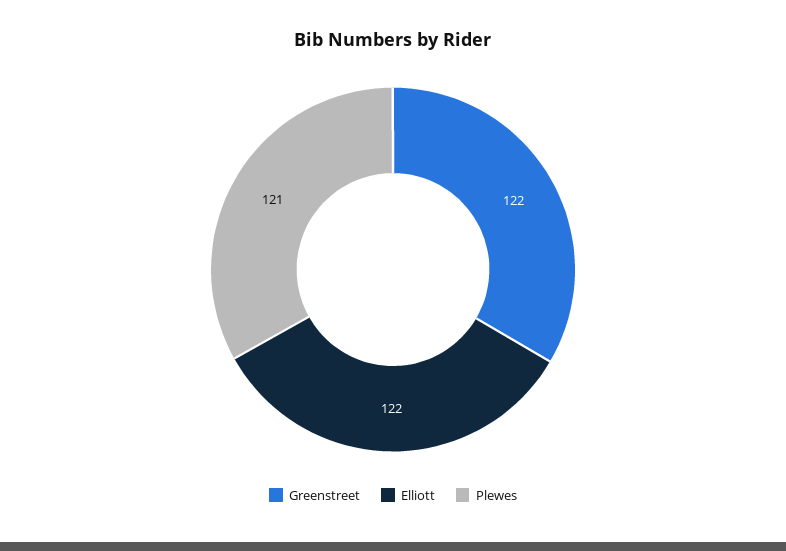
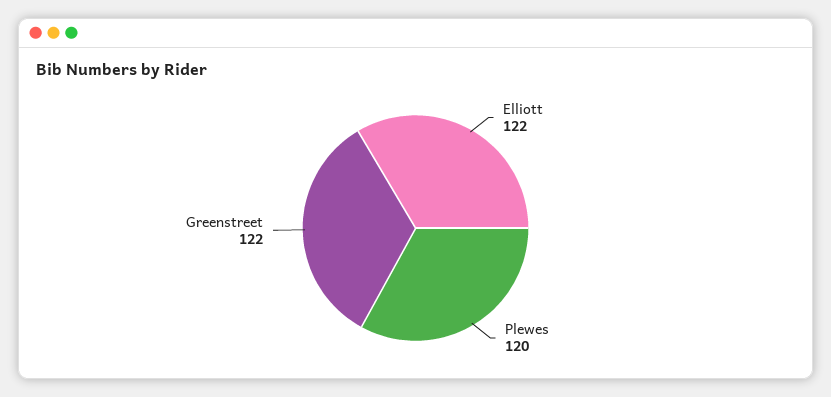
  {
    "Greenstreet": 122,
    "Elliott": 122,
-   "Plewes": 121
+   "Plewes": 120
  }

